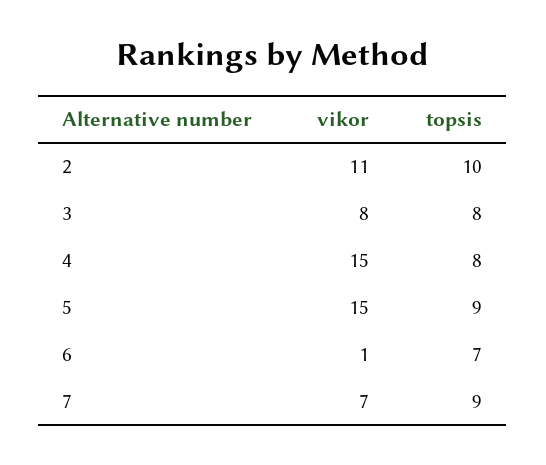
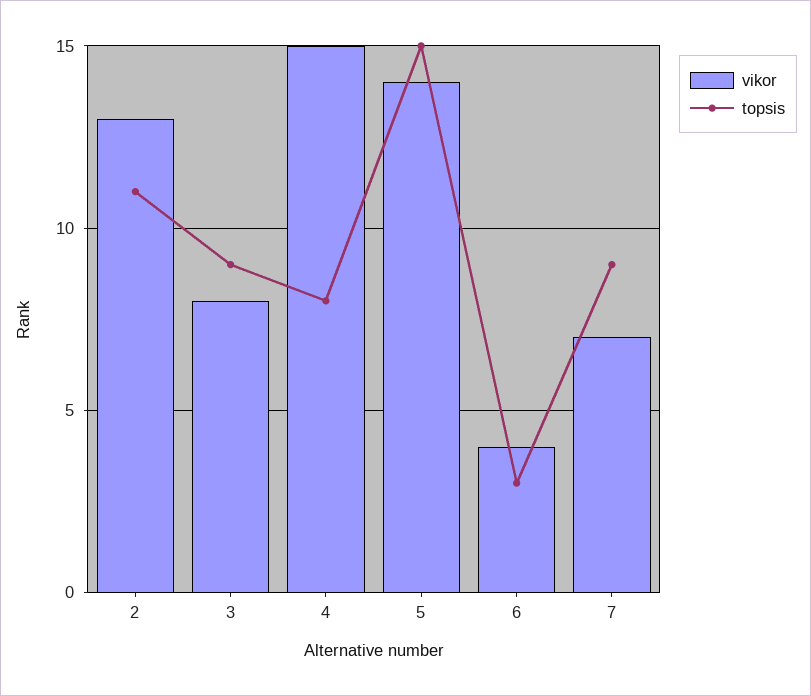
  {
    "vikor": {
-     "2": 11,
+     "2": 13,
      "3": 8,
      "4": 15,
-     "5": 15,
+     "5": 14,
-     "6": 1,
+     "6": 4,
      "7": 7
    },
    "topsis": {
-     "2": 10,
+     "2": 11,
-     "3": 8,
+     "3": 9,
      "4": 8,
-     "5": 9,
+     "5": 15,
-     "6": 7,
+     "6": 3,
      "7": 9
    }
  }

